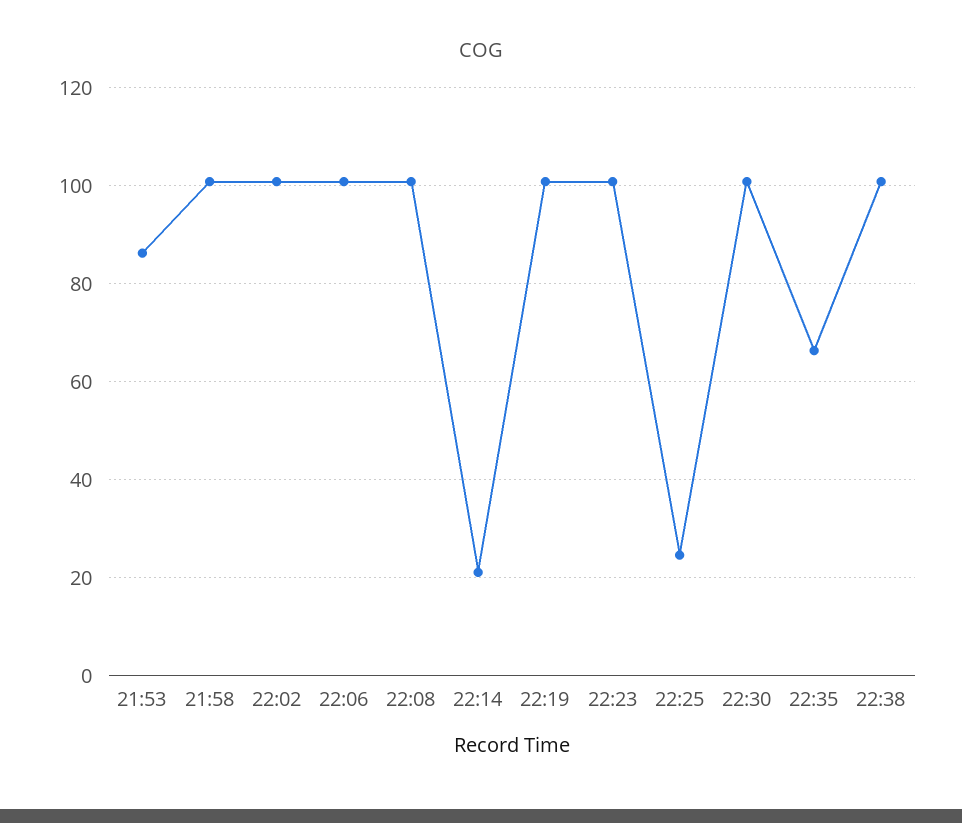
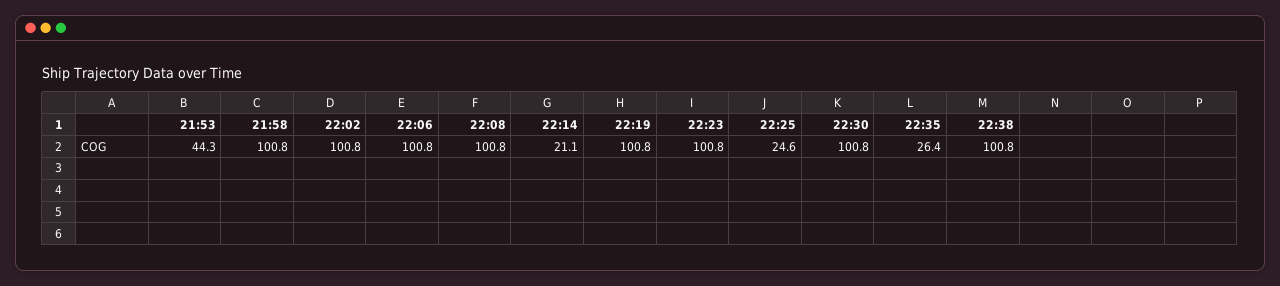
  {
-   "21:53": 86,
+   "21:53": 44.3,
    "21:58": 100.8,
    "22:02": 100.8,
    "22:06": 100.8,
    "22:08": 100.8,
    "22:14": 21.1,
    "22:19": 100.8,
    "22:23": 100.8,
    "22:25": 24.6,
    "22:30": 100.8,
-   "22:35": 66,
+   "22:35": 26.4,
    "22:38": 100.8
  }

